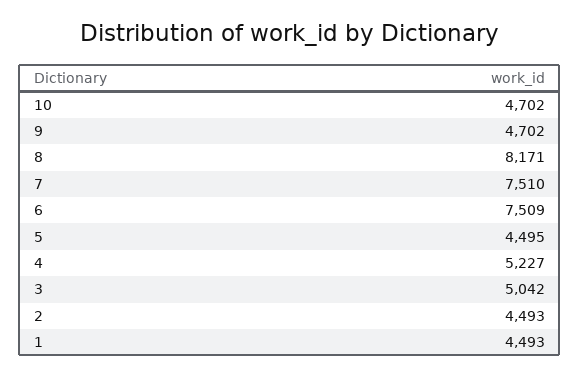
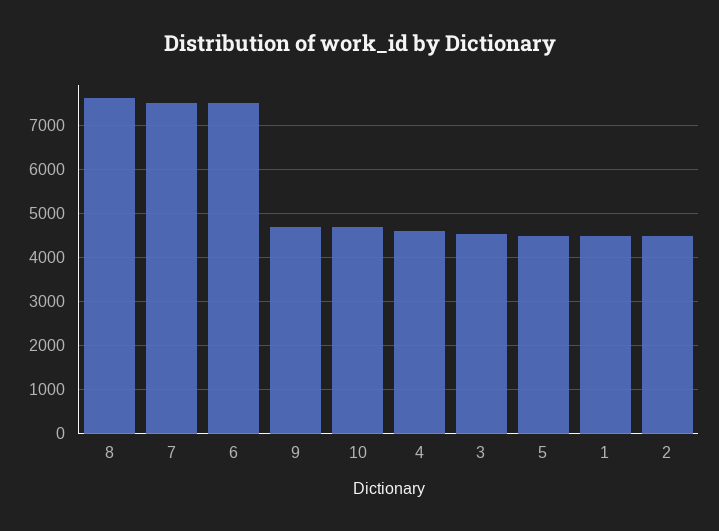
  {
    "10": 4702,
    "9": 4702,
-   "8": 8171,
+   "8": 7600,
    "7": 7510,
    "6": 7509,
    "5": 4495,
-   "4": 5227,
+   "4": 4600,
-   "3": 5042,
+   "3": 4600,
    "2": 4493,
    "1": 4493
  }

